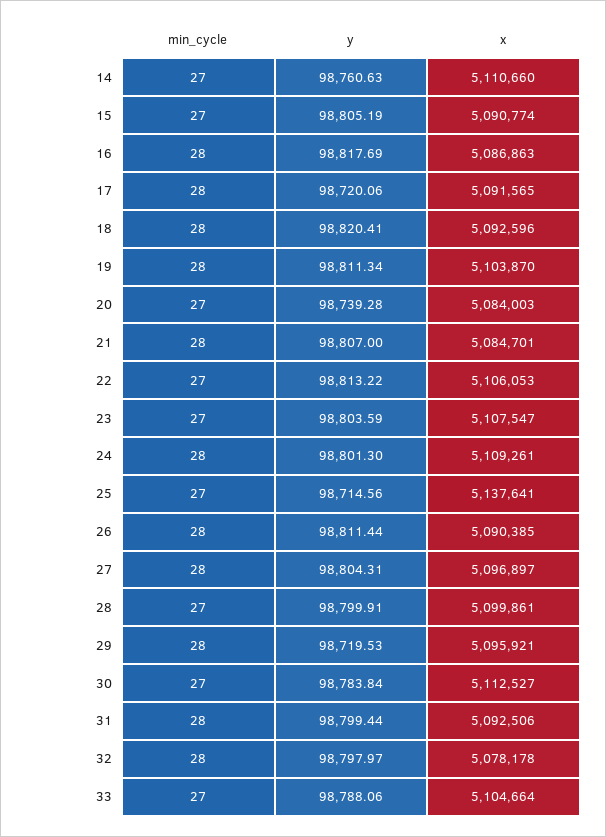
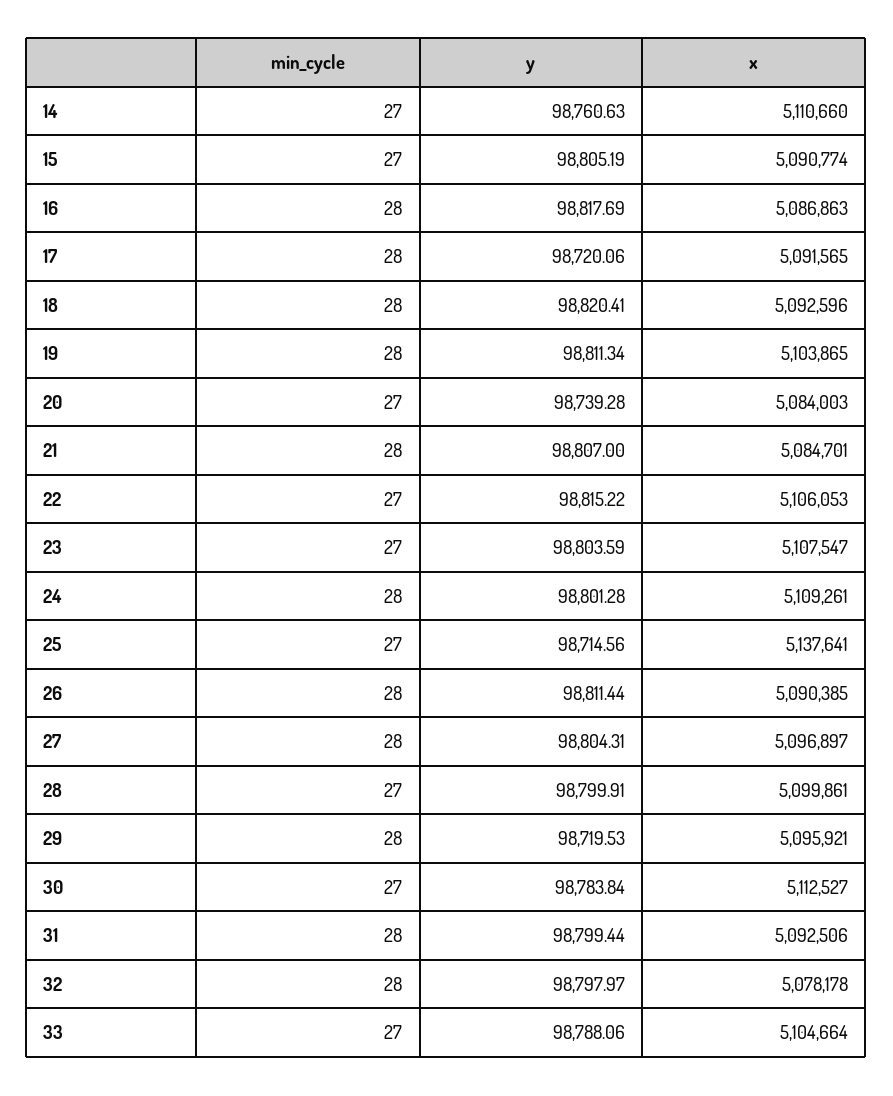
  {
    "min_cycle": {
      "14": 27,
      "15": 27,
      "16": 28,
      "17": 28,
      "18": 28,
      "19": 28,
      "20": 27,
      "21": 28,
      "22": 27,
      "23": 27,
      "24": 28,
      "25": 27,
      "26": 28,
      "27": 28,
      "28": 27,
      "29": 28,
      "30": 27,
      "31": 28,
      "32": 28,
      "33": 27
    },
    "y": {
      "14": 98760.63,
      "15": 98805.19,
      "16": 98817.69,
      "17": 98720.06,
      "18": 98820.41,
      "19": 98811.34,
      "20": 98739.28,
      "21": 98807,
-     "22": 98813.22,
+     "22": 98815.22,
      "23": 98803.59,
-     "24": 98801.3,
+     "24": 98801.28,
      "25": 98714.56,
      "26": 98811.44,
      "27": 98804.31,
      "28": 98799.91,
      "29": 98719.53,
      "30": 98783.84,
      "31": 98799.44,
      "32": 98797.97,
      "33": 98788.06
    },
    "x": {
      "14": 5110660,
      "15": 5090774,
      "16": 5086863,
      "17": 5091565,
      "18": 5092596,
-     "19": 5103870,
+     "19": 5103865,
      "20": 5084003,
      "21": 5084701,
      "22": 5106053,
      "23": 5107547,
      "24": 5109261,
      "25": 5137641,
      "26": 5090385,
      "27": 5096897,
      "28": 5099861,
      "29": 5095921,
      "30": 5112527,
      "31": 5092506,
      "32": 5078178,
      "33": 5104664
    }
  }

